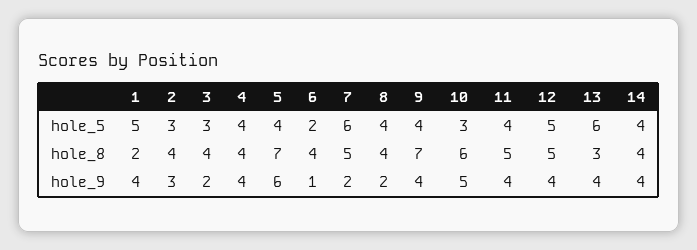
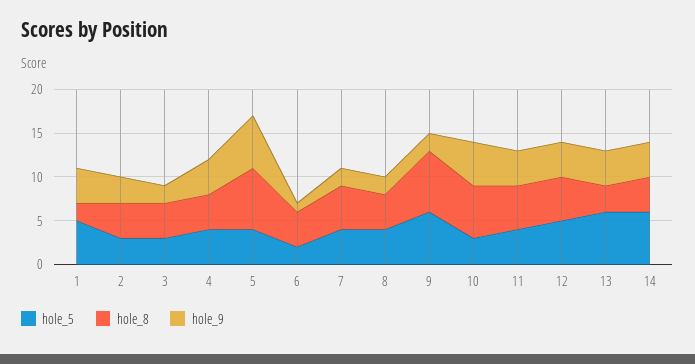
  {
    "hole_5": {
      "1": 5,
      "2": 3,
      "3": 3,
      "4": 4,
      "5": 4,
      "6": 2,
-     "7": 6,
+     "7": 4,
      "8": 4,
-     "9": 4,
+     "9": 6,
      "10": 3,
      "11": 4,
      "12": 5,
      "13": 6,
-     "14": 4
+     "14": 6
    },
    "hole_8": {
      "1": 2,
      "2": 4,
      "3": 4,
      "4": 4,
      "5": 7,
      "6": 4,
      "7": 5,
      "8": 4,
      "9": 7,
      "10": 6,
      "11": 5,
      "12": 5,
      "13": 3,
      "14": 4
    },
    "hole_9": {
      "1": 4,
      "2": 3,
      "3": 2,
      "4": 4,
      "5": 6,
      "6": 1,
      "7": 2,
      "8": 2,
-     "9": 4,
+     "9": 2,
      "10": 5,
      "11": 4,
      "12": 4,
      "13": 4,
      "14": 4
    }
  }

